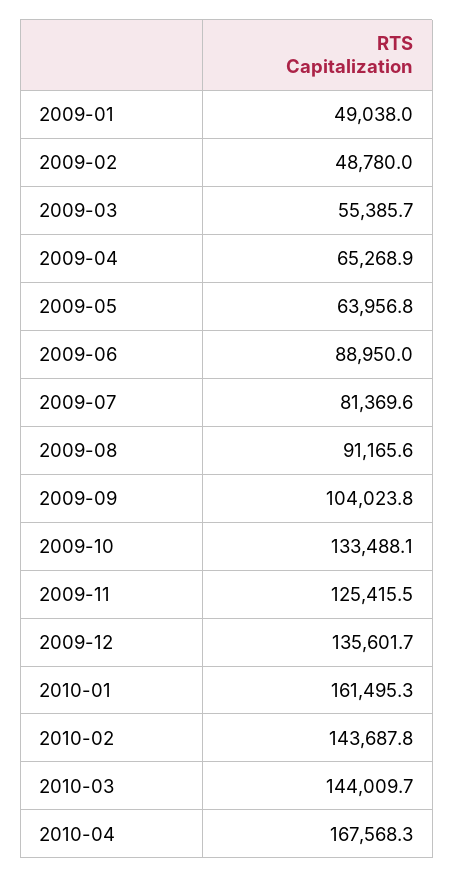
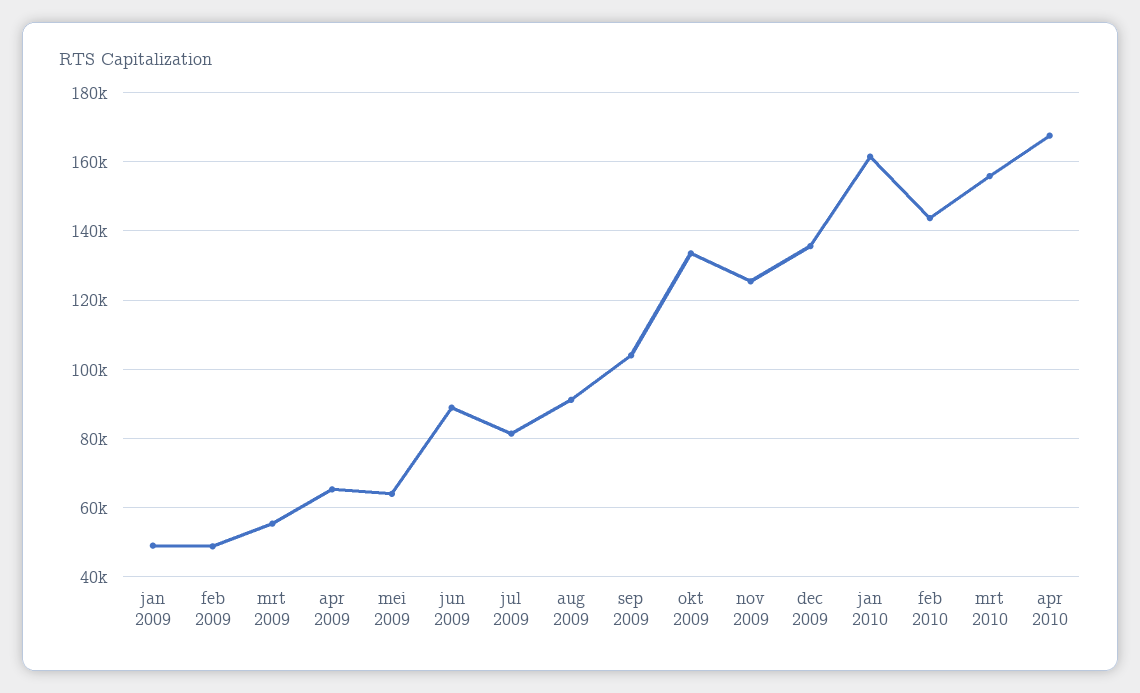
  {
    "2009-01": 49038,
    "2009-02": 48780,
    "2009-03": 55385.7,
    "2009-04": 65268.9,
    "2009-05": 63956.8,
    "2009-06": 88950,
    "2009-07": 81369.6,
    "2009-08": 91165.6,
    "2009-09": 104023.8,
    "2009-10": 133488.1,
    "2009-11": 125415.5,
    "2009-12": 135601.7,
    "2010-01": 161495.3,
    "2010-02": 143687.8,
-   "2010-03": 144009.7,
+   "2010-03": 156000,
    "2010-04": 167568.3
  }

